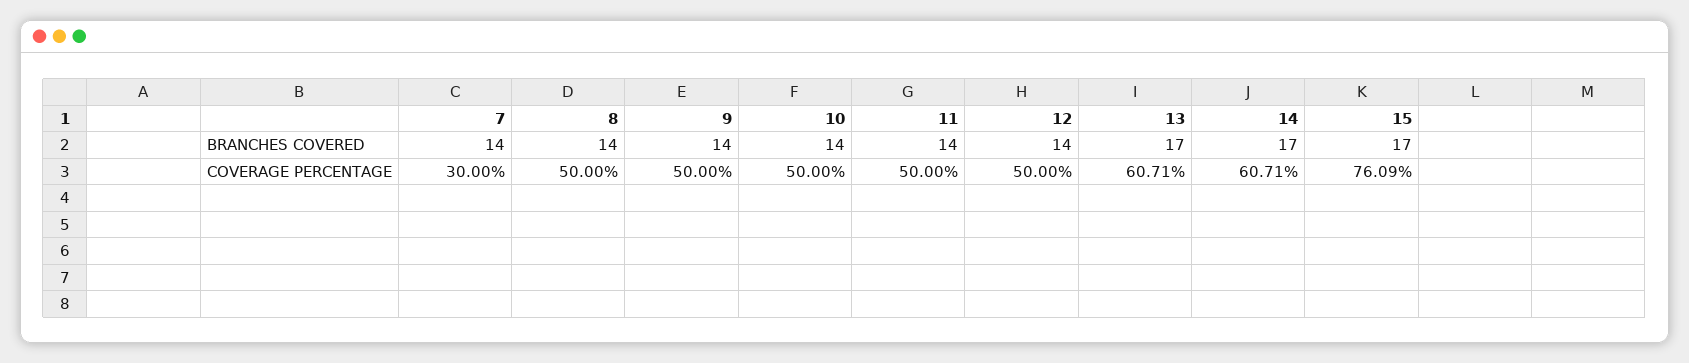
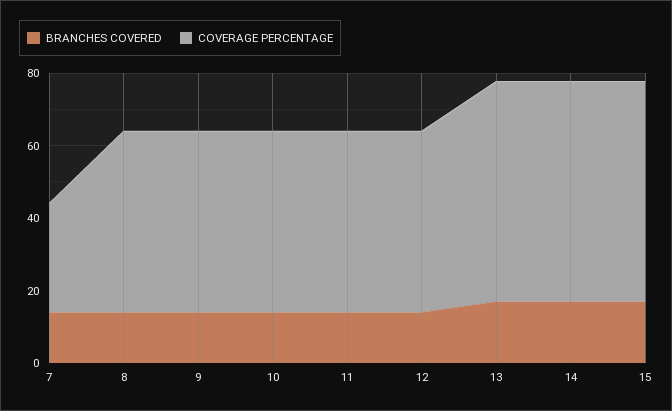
  {
    "BRANCHES COVERED": {
      "7": 14,
      "8": 14,
      "9": 14,
      "10": 14,
      "11": 14,
      "12": 14,
      "13": 17,
      "14": 17,
      "15": 17
    },
    "COVERAGE PERCENTAGE": {
      "7": 30,
      "8": 50,
      "9": 50,
      "10": 50,
      "11": 50,
      "12": 50,
      "13": 60.71,
      "14": 60.71,
-     "15": 76.09
+     "15": 60
    }
  }

